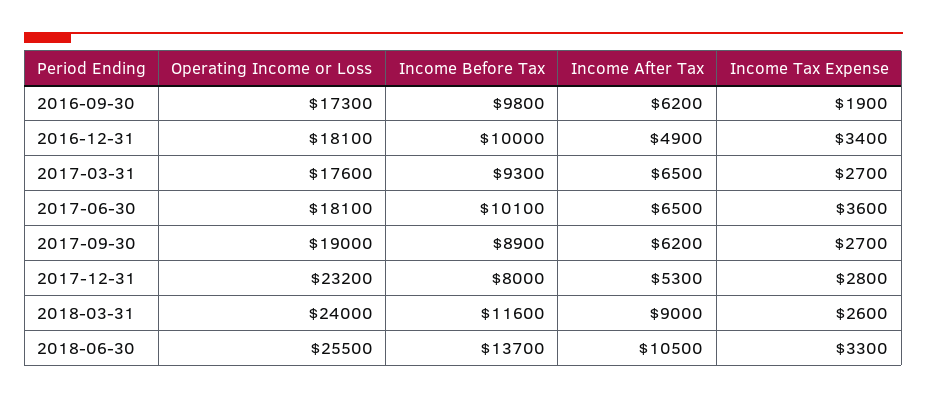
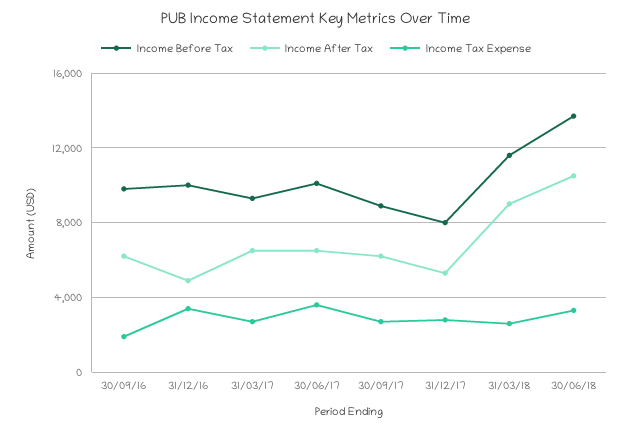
  {
-   "Operating Income or Loss": {
-     "2016-09-30": 17300,
-     "2016-12-31": 18100,
-     "2017-03-31": 17600,
-     "2017-06-30": 18100,
-     "2017-09-30": 19000,
-     "2017-12-31": 23200,
-     "2018-03-31": 24000,
-     "2018-06-30": 25500
-   },
    "Income Before Tax": {
      "2016-09-30": 9800,
      "2016-12-31": 10000,
      "2017-03-31": 9300,
      "2017-06-30": 10100,
      "2017-09-30": 8900,
      "2017-12-31": 8000,
      "2018-03-31": 11600,
      "2018-06-30": 13700
    },
    "Income After Tax": {
      "2016-09-30": 6200,
      "2016-12-31": 4900,
      "2017-03-31": 6500,
      "2017-06-30": 6500,
      "2017-09-30": 6200,
      "2017-12-31": 5300,
      "2018-03-31": 9000,
      "2018-06-30": 10500
    },
    "Income Tax Expense": {
      "2016-09-30": 1900,
      "2016-12-31": 3400,
      "2017-03-31": 2700,
      "2017-06-30": 3600,
      "2017-09-30": 2700,
      "2017-12-31": 2800,
      "2018-03-31": 2600,
      "2018-06-30": 3300
    }
  }

